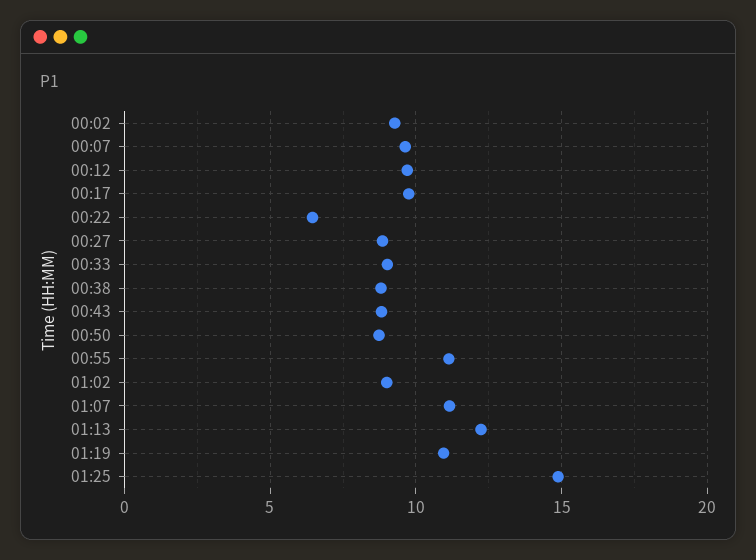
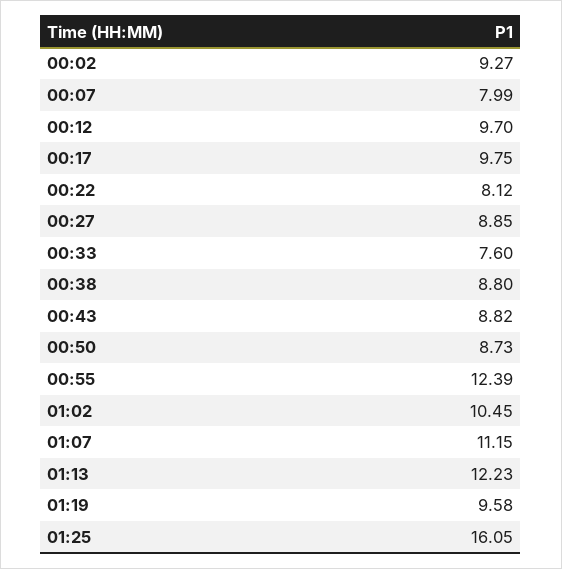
  {
    "00:02": 9.27,
-   "00:07": 9.5,
+   "00:07": 7.99,
    "00:12": 9.7,
    "00:17": 9.75,
-   "00:22": 6.5,
+   "00:22": 8.12,
    "00:27": 8.85,
-   "00:33": 9,
+   "00:33": 7.6,
    "00:38": 8.8,
    "00:43": 8.82,
    "00:50": 8.73,
-   "00:55": 11,
+   "00:55": 12.39,
-   "01:02": 9,
+   "01:02": 10.45,
    "01:07": 11.15,
    "01:13": 12.23,
-   "01:19": 11,
+   "01:19": 9.58,
-   "01:25": 15
+   "01:25": 16.05
  }

